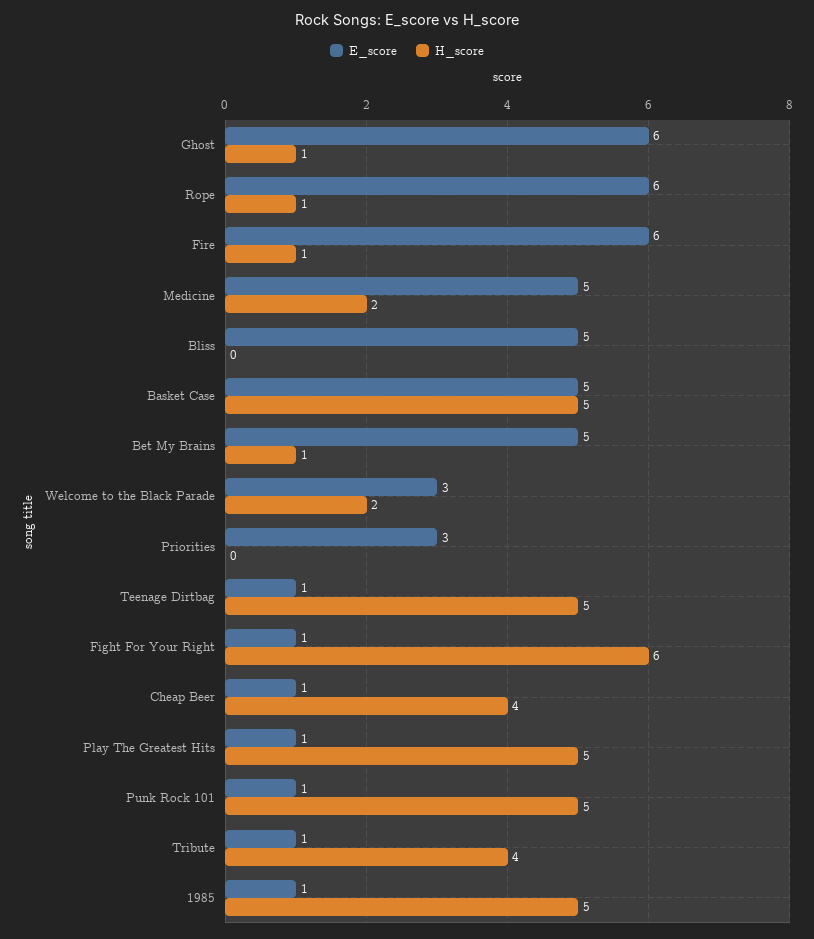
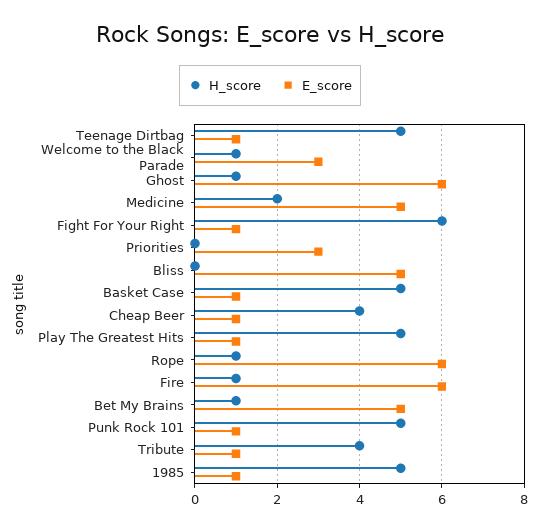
  {
    "E_score": {
      "Ghost": 6,
      "Rope": 6,
      "Fire": 6,
      "Medicine": 5,
      "Bliss": 5,
-     "Basket Case": 5,
+     "Basket Case": 1,
      "Bet My Brains": 5,
      "Welcome to the Black Parade": 3,
      "Priorities": 3,
      "Teenage Dirtbag": 1,
      "Fight For Your Right": 1,
      "Cheap Beer": 1,
      "Play The Greatest Hits": 1,
      "Punk Rock 101": 1,
      "Tribute": 1,
      "1985": 1
    },
    "H_score": {
      "Ghost": 1,
      "Rope": 1,
      "Fire": 1,
      "Medicine": 2,
      "Bliss": 0,
      "Basket Case": 5,
      "Bet My Brains": 1,
-     "Welcome to the Black Parade": 2,
+     "Welcome to the Black Parade": 1,
      "Priorities": 0,
      "Teenage Dirtbag": 5,
      "Fight For Your Right": 6,
      "Cheap Beer": 4,
      "Play The Greatest Hits": 5,
      "Punk Rock 101": 5,
      "Tribute": 4,
      "1985": 5
    }
  }

